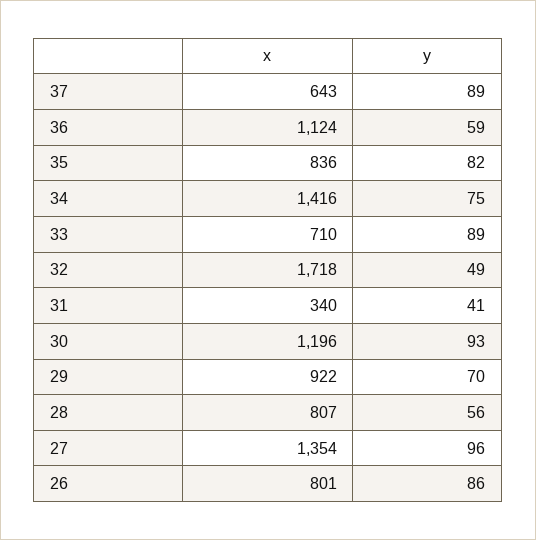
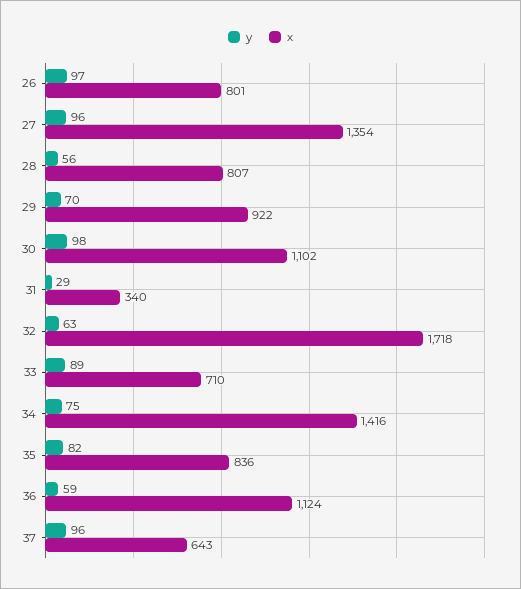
  {
    "x": {
      "37": 643,
      "36": 1124,
      "35": 836,
      "34": 1416,
      "33": 710,
      "32": 1718,
      "31": 340,
-     "30": 1196,
+     "30": 1102,
      "29": 922,
      "28": 807,
      "27": 1354,
      "26": 801
    },
    "y": {
-     "37": 89,
+     "37": 96,
      "36": 59,
      "35": 82,
      "34": 75,
      "33": 89,
-     "32": 49,
+     "32": 63,
-     "31": 41,
+     "31": 29,
-     "30": 93,
+     "30": 98,
      "29": 70,
      "28": 56,
      "27": 96,
-     "26": 86
+     "26": 97
    }
  }

